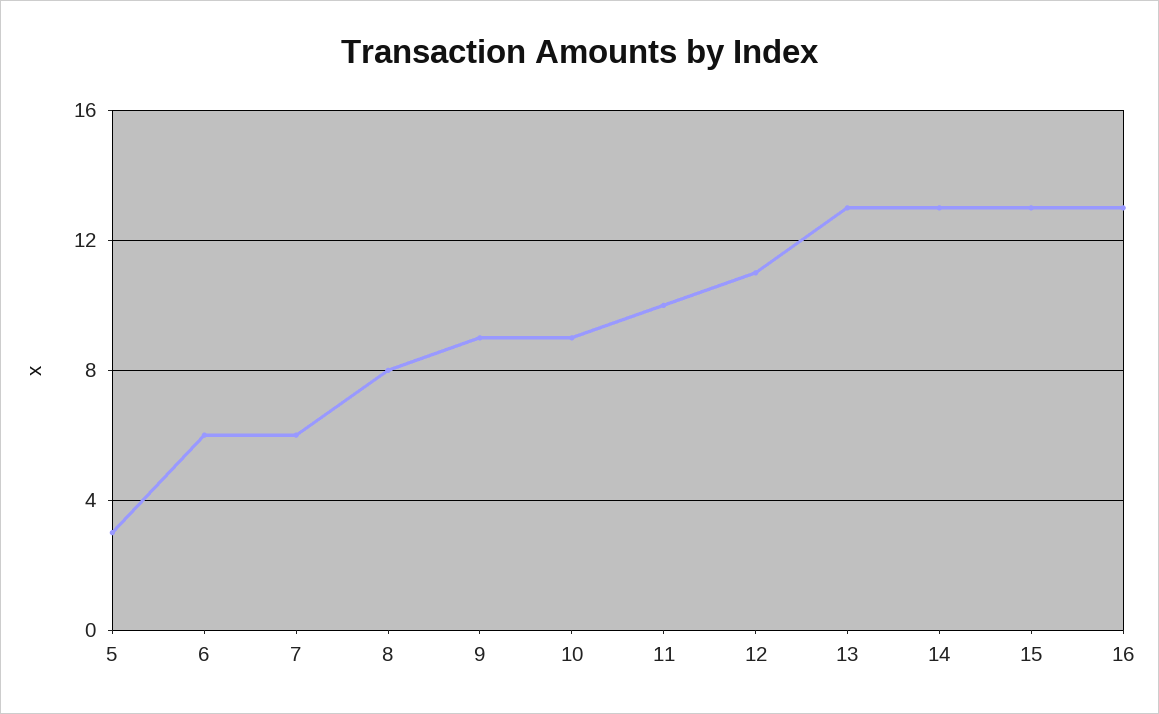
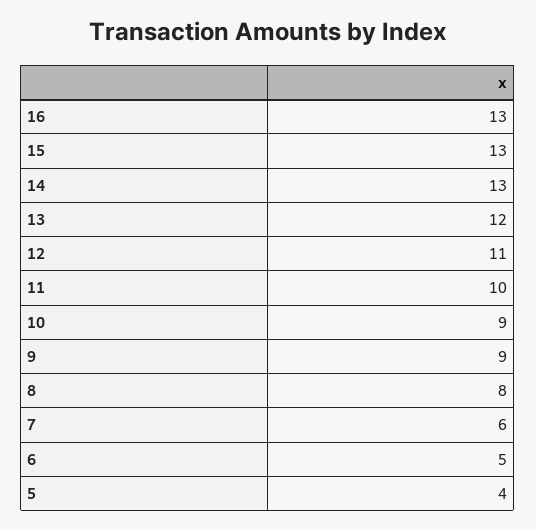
  {
-   "5": 3,
+   "5": 4,
-   "6": 6,
+   "6": 5,
    "7": 6,
    "8": 8,
    "9": 9,
    "10": 9,
    "11": 10,
    "12": 11,
-   "13": 13,
+   "13": 12,
    "14": 13,
    "15": 13,
    "16": 13
  }

